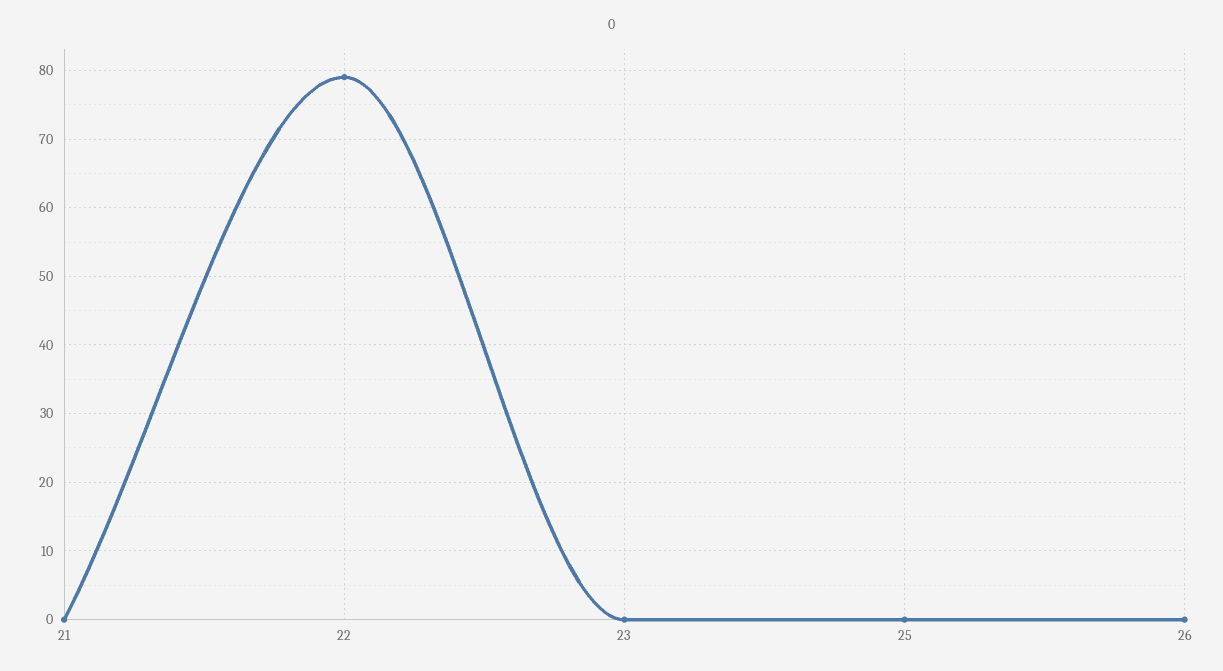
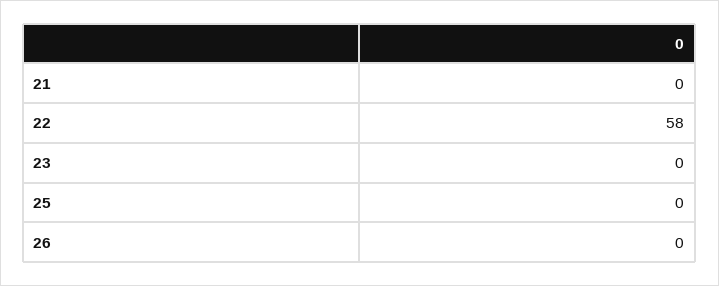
  {
    "21": 0,
-   "22": 79,
+   "22": 58,
    "23": 0,
    "25": 0,
    "26": 0
  }

